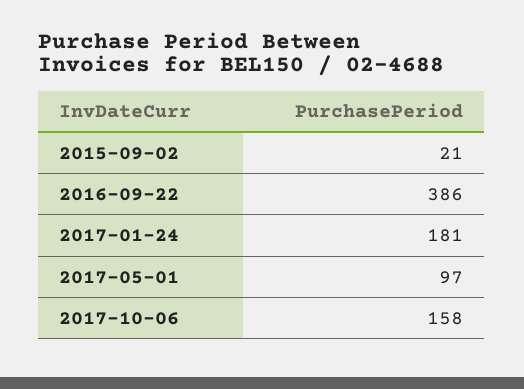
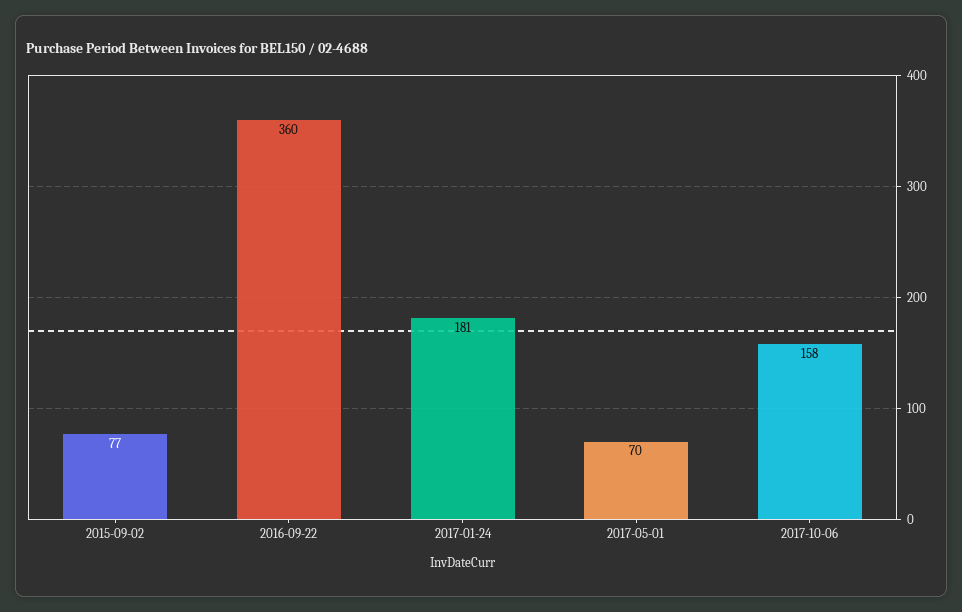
  {
-   "2015-09-02": 21,
+   "2015-09-02": 77,
-   "2016-09-22": 386,
+   "2016-09-22": 360,
    "2017-01-24": 181,
-   "2017-05-01": 97,
+   "2017-05-01": 70,
    "2017-10-06": 158
  }

